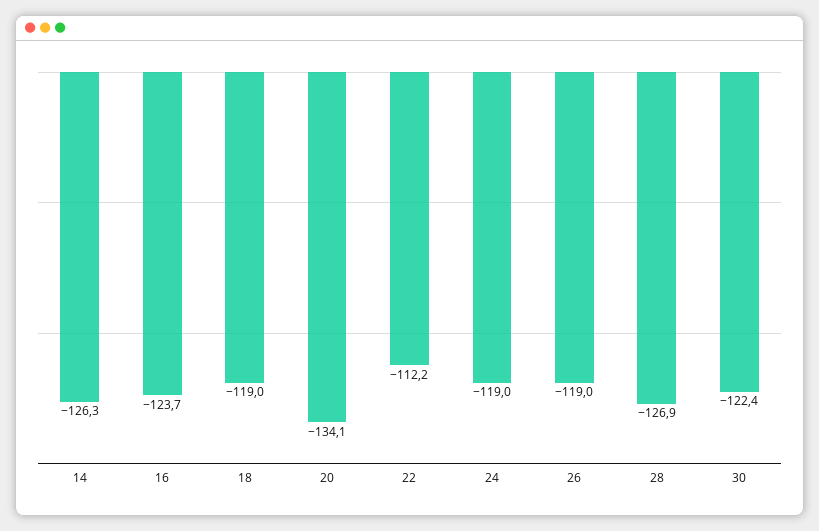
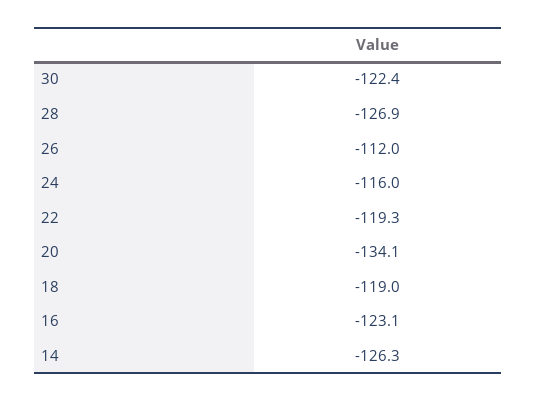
  {
    "14": -126.3,
-   "16": -123.7,
+   "16": -123.1,
    "18": -119,
    "20": -134.1,
-   "22": -112.2,
+   "22": -119.3,
-   "24": -119,
+   "24": -116,
-   "26": -119,
+   "26": -112,
    "28": -126.9,
    "30": -122.4
  }

